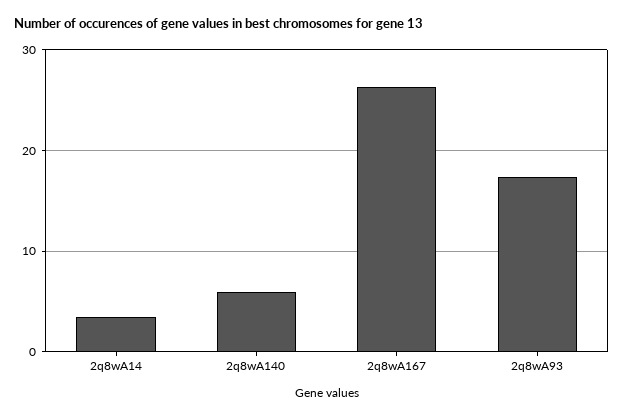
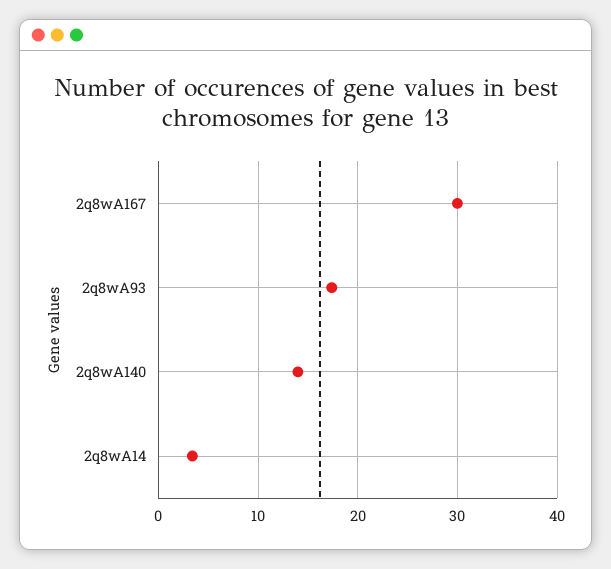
  {
    "2q8wA14": 3,
-   "2q8wA140": 6,
+   "2q8wA140": 14,
-   "2q8wA167": 26,
+   "2q8wA167": 30,
    "2q8wA93": 17
  }

